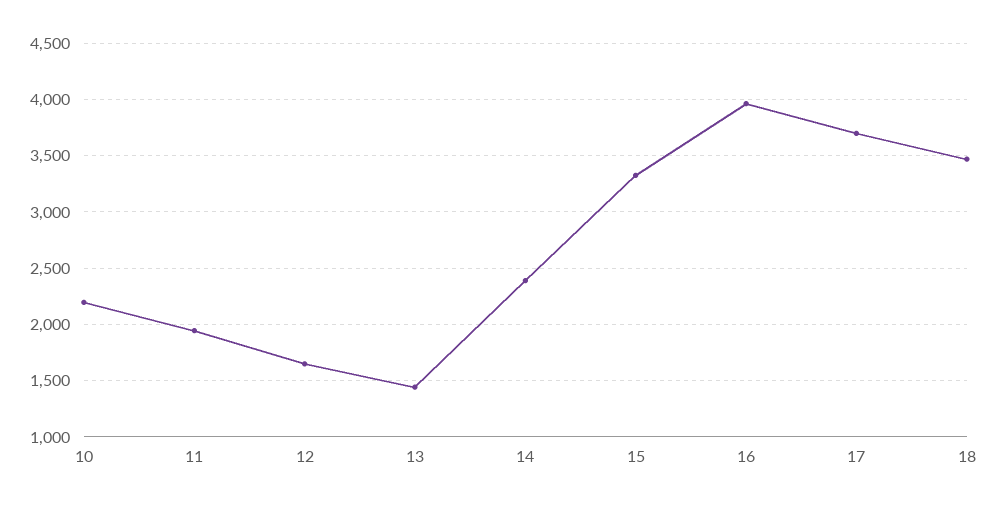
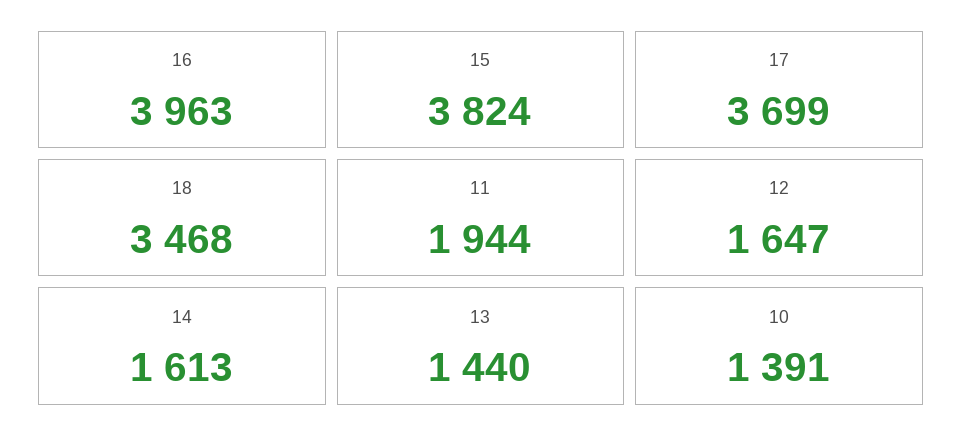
  {
-   "10": 2200,
+   "10": 1391,
    "11": 1944,
    "12": 1647,
    "13": 1440,
-   "14": 2400,
+   "14": 1613,
-   "15": 3300,
+   "15": 3824,
    "16": 3963,
    "17": 3699,
    "18": 3468
  }

